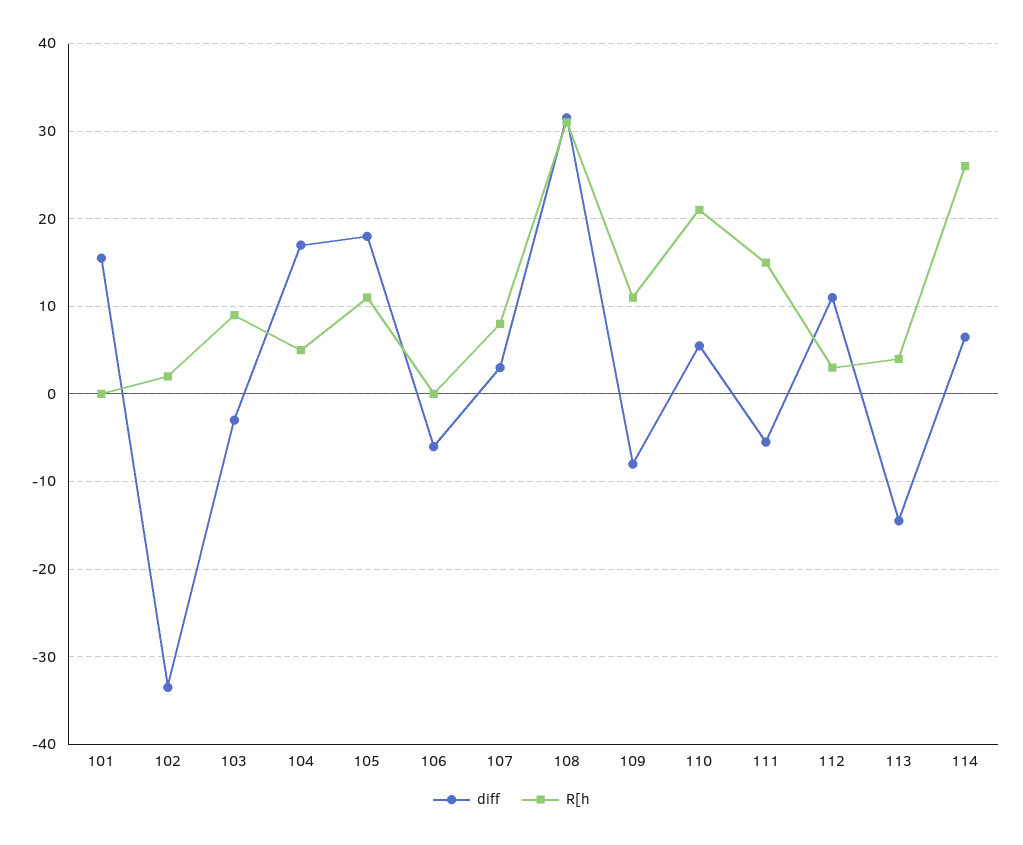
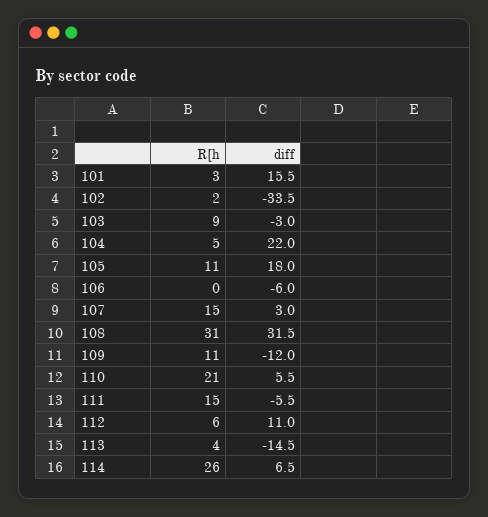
  {
    "diff": {
      "101": 15.5,
      "102": -33.5,
      "103": -3,
-     "104": 17,
+     "104": 22,
      "105": 18,
      "106": -6,
      "107": 3,
      "108": 31.5,
-     "109": -8,
+     "109": -12,
      "110": 5.5,
      "111": -5.5,
      "112": 11,
      "113": -14.5,
      "114": 6.5
    },
    "R[h": {
-     "101": 0,
+     "101": 3,
      "102": 2,
      "103": 9,
      "104": 5,
      "105": 11,
      "106": 0,
-     "107": 8,
+     "107": 15,
      "108": 31,
      "109": 11,
      "110": 21,
      "111": 15,
-     "112": 3,
+     "112": 6,
      "113": 4,
      "114": 26
    }
  }

